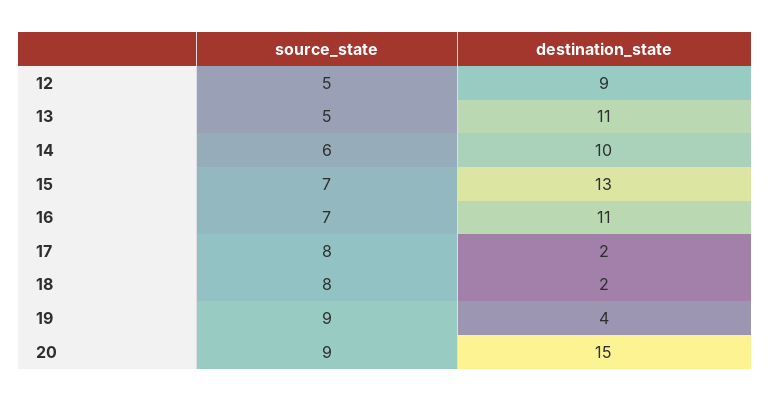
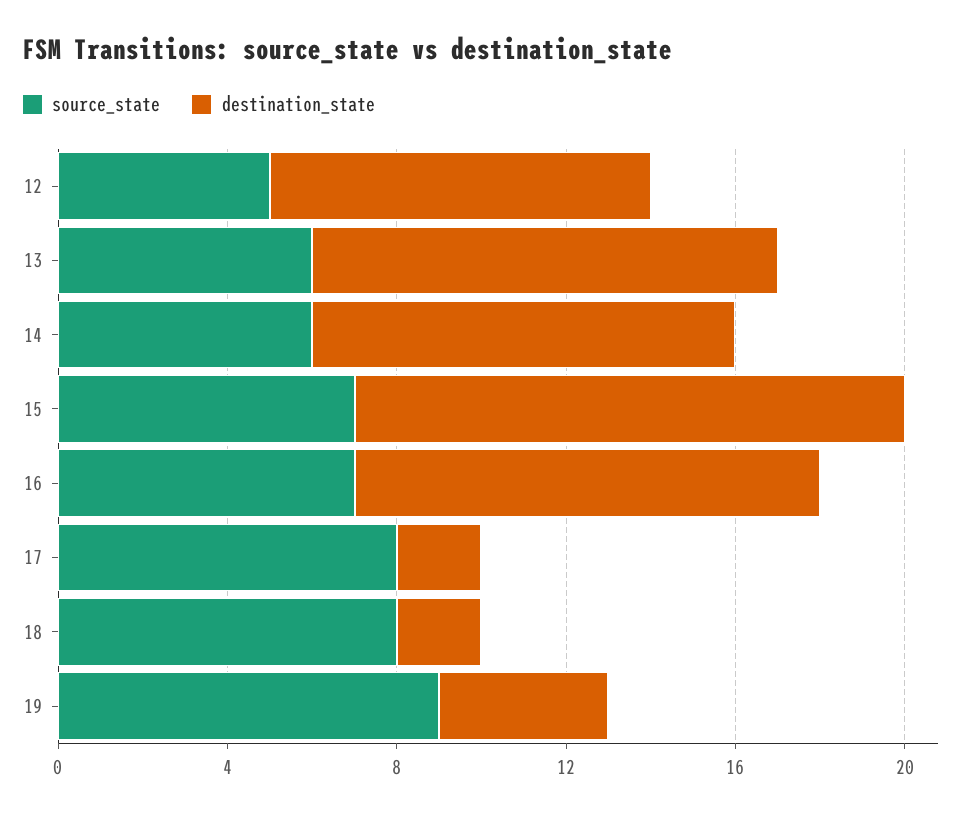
  {
    "source_state": {
      "12": 5,
-     "13": 5,
+     "13": 6,
      "14": 6,
      "15": 7,
      "16": 7,
      "17": 8,
      "18": 8,
-     "19": 9,
+     "19": 9
-     "20": 9
    },
    "destination_state": {
      "12": 9,
      "13": 11,
      "14": 10,
      "15": 13,
      "16": 11,
      "17": 2,
      "18": 2,
-     "19": 4,
+     "19": 4
-     "20": 15
    }
  }

